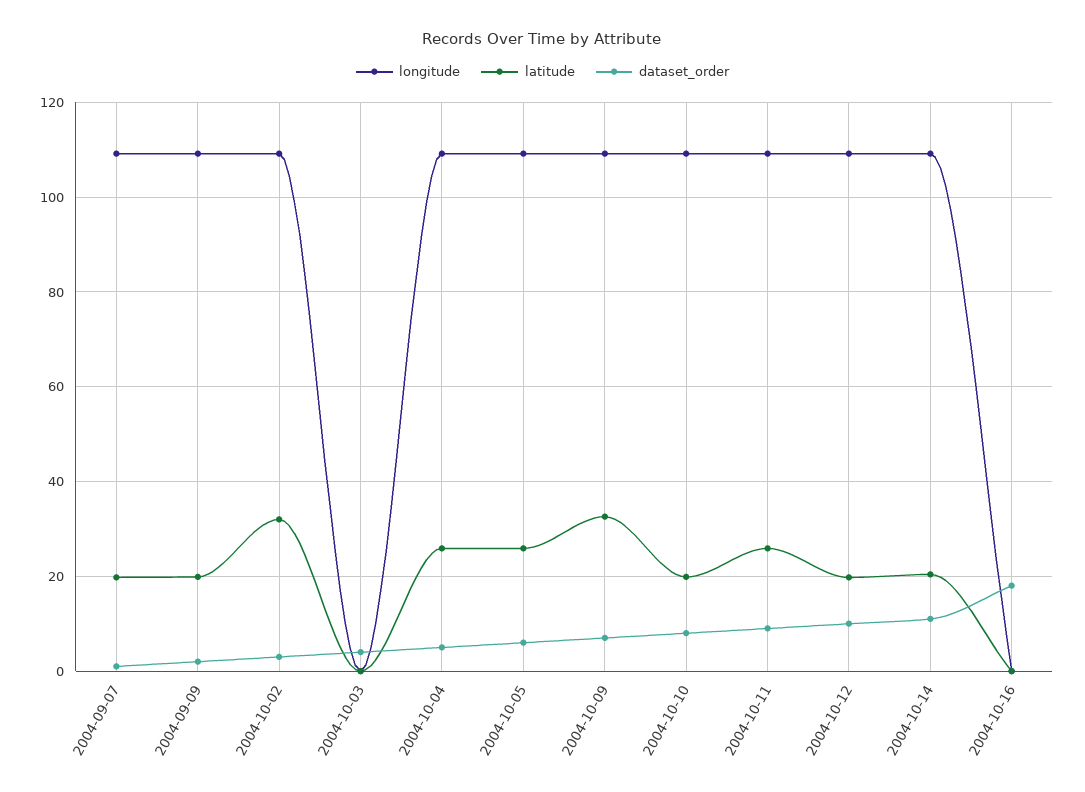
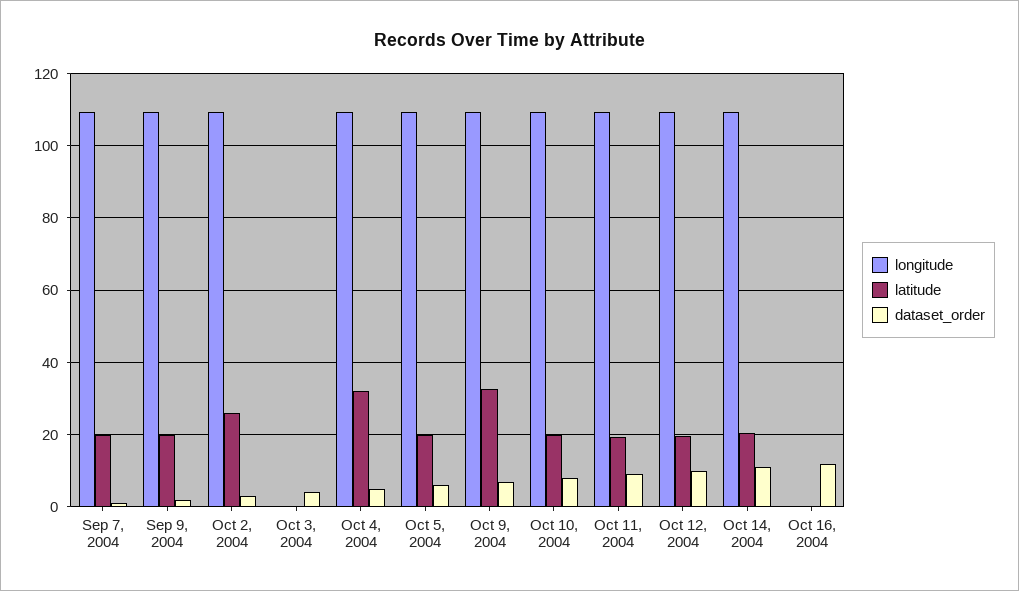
  {
    "longitude": {
      "2004-09-07": 110,
      "2004-09-09": 110,
      "2004-10-02": 110,
      "2004-10-03": 0,
      "2004-10-04": 110,
      "2004-10-05": 110,
      "2004-10-09": 110,
      "2004-10-10": 110,
      "2004-10-11": 110,
      "2004-10-12": 110,
      "2004-10-14": 110,
      "2004-10-16": 0
    },
    "latitude": {
      "2004-09-07": 20,
      "2004-09-09": 20,
-     "2004-10-02": 32,
+     "2004-10-02": 26,
      "2004-10-03": 0,
-     "2004-10-04": 26,
+     "2004-10-04": 32,
-     "2004-10-05": 26,
+     "2004-10-05": 20,
      "2004-10-09": 32,
      "2004-10-10": 20,
-     "2004-10-11": 26,
+     "2004-10-11": 20,
      "2004-10-12": 20,
      "2004-10-14": 20,
      "2004-10-16": 0
    },
    "dataset_order": {
      "2004-09-07": 2,
      "2004-09-09": 2,
      "2004-10-02": 4,
      "2004-10-03": 4,
      "2004-10-04": 6,
      "2004-10-05": 6,
      "2004-10-09": 8,
      "2004-10-10": 8,
      "2004-10-11": 10,
      "2004-10-12": 10,
      "2004-10-14": 12,
-     "2004-10-16": 18
+     "2004-10-16": 12
    }
  }

